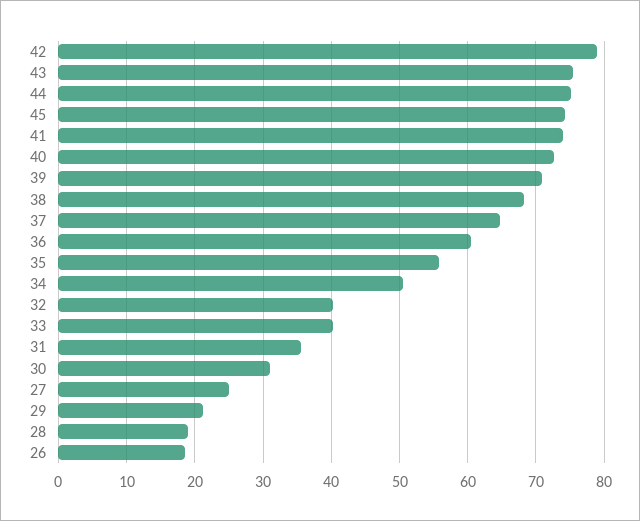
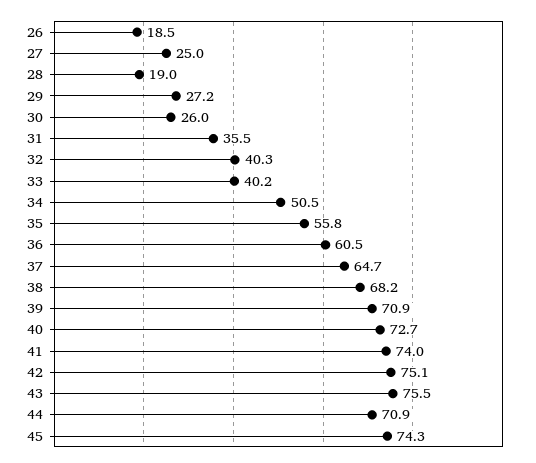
  {
-   "42": 79,
+   "42": 75.1,
    "43": 75.5,
-   "44": 75,
+   "44": 70.9,
    "45": 74.3,
    "41": 74,
    "40": 72.7,
    "39": 70.9,
    "38": 68.2,
    "37": 64.7,
    "36": 60.5,
    "35": 55.8,
    "34": 50.5,
    "32": 40.3,
    "33": 40.2,
    "31": 35.5,
-   "30": 31,
+   "30": 26,
    "27": 25,
-   "29": 21,
+   "29": 27.2,
    "28": 19,
    "26": 18.5
  }

